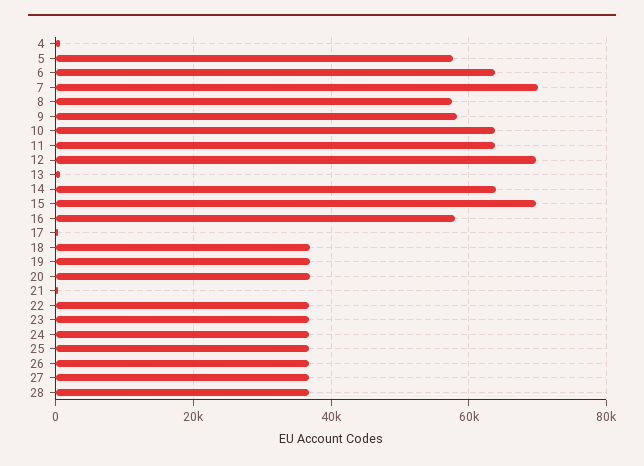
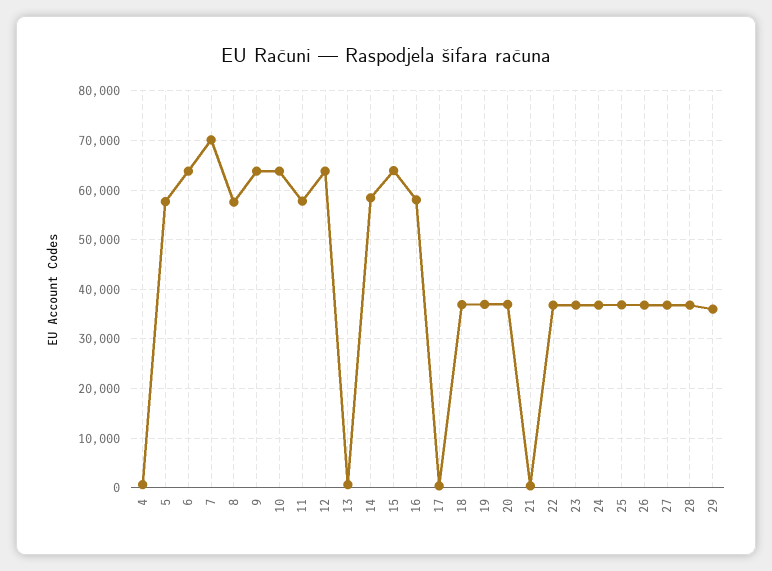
  {
    "4": 0,
    "5": 58000,
    "6": 64000,
    "7": 70000,
    "8": 58000,
-   "9": 58000,
+   "9": 64000,
    "10": 64000,
-   "11": 64000,
+   "11": 58000,
-   "12": 70000,
+   "12": 64000,
    "13": 0,
-   "14": 64000,
+   "14": 58000,
-   "15": 70000,
+   "15": 64000,
    "16": 58000,
    "17": 0,
    "18": 36000,
    "19": 36000,
    "20": 36000,
    "21": 0,
    "22": 36000,
    "23": 36000,
    "24": 36000,
    "25": 36000,
    "26": 36000,
    "27": 36000,
-   "28": 36000
+   "28": 36000,
+   "29": 36000
  }

